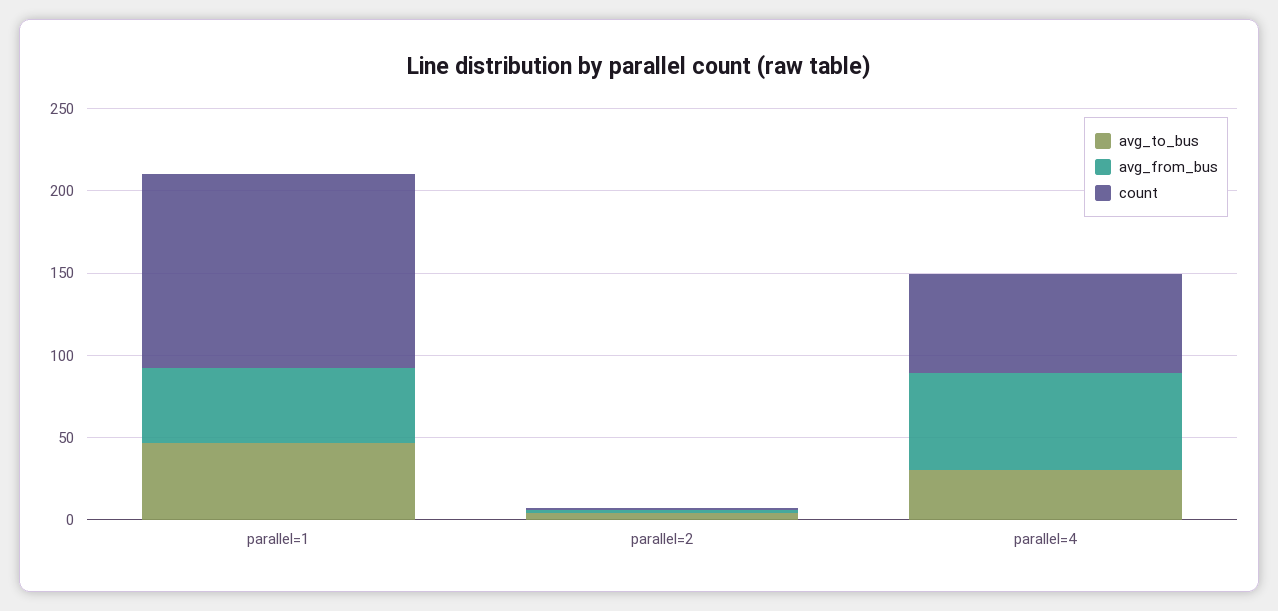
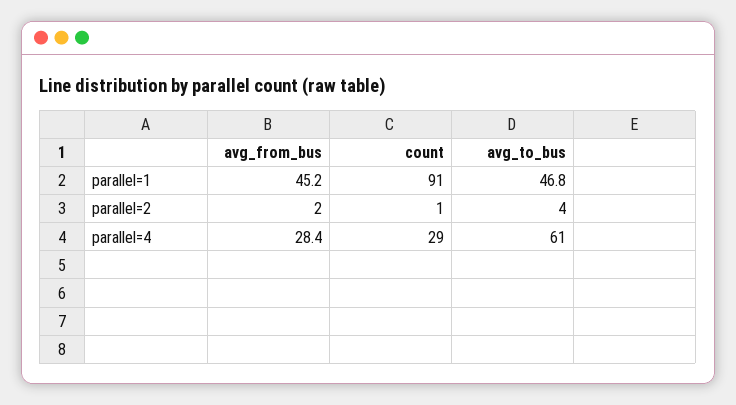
  {
    "avg_to_bus": {
      "parallel=1": 46.8,
      "parallel=2": 4,
-     "parallel=4": 30
+     "parallel=4": 61
    },
    "avg_from_bus": {
      "parallel=1": 45.2,
      "parallel=2": 2,
-     "parallel=4": 60
+     "parallel=4": 28.4
    },
    "count": {
-     "parallel=1": 120,
+     "parallel=1": 91,
      "parallel=2": 1,
-     "parallel=4": 60
+     "parallel=4": 29
    }
  }

